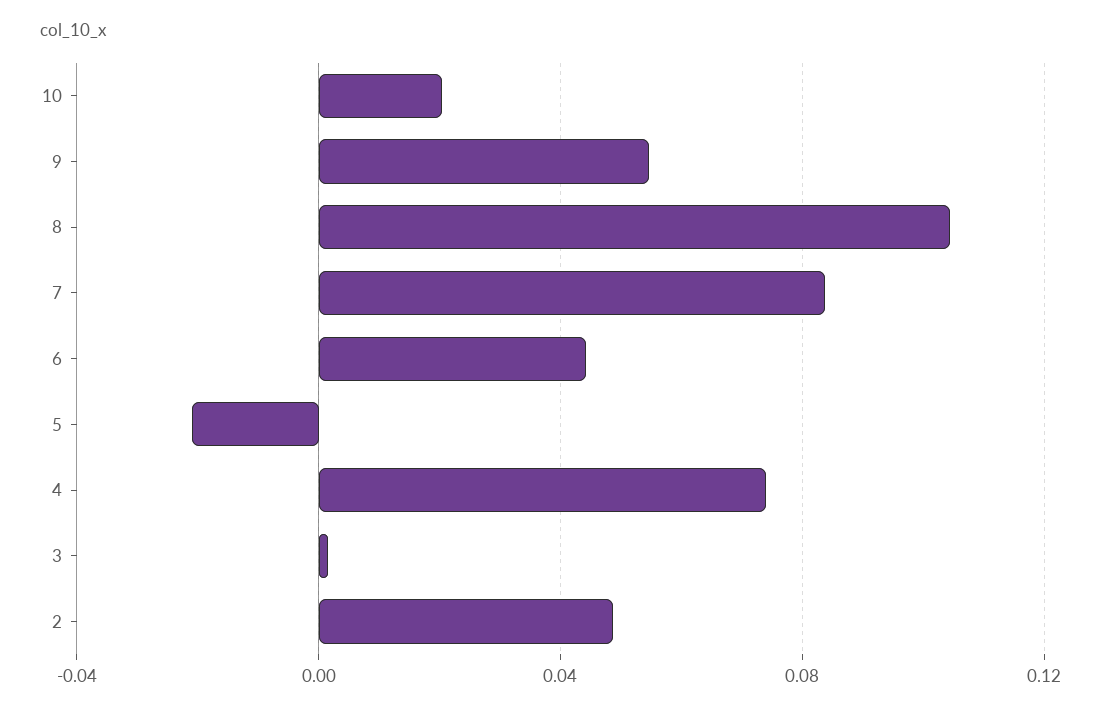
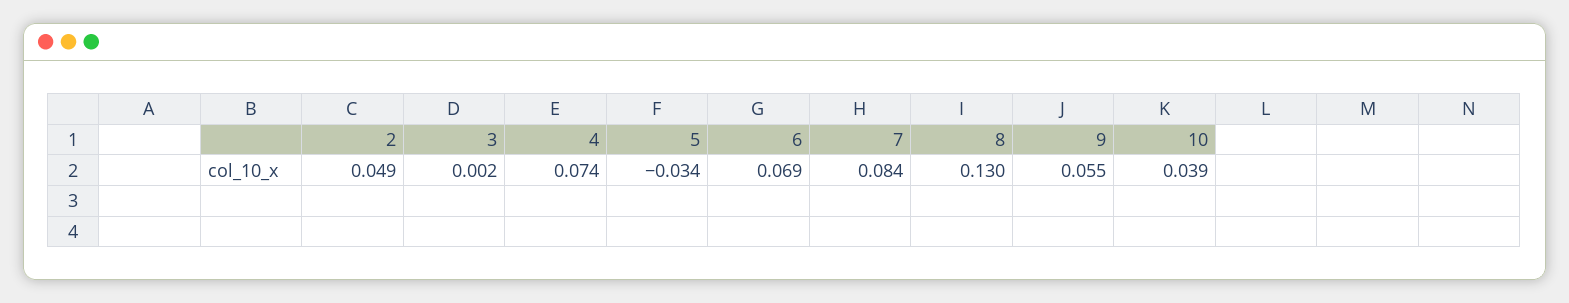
  {
-   "10": 0.02,
+   "10": 0.039,
    "9": 0.055,
-   "8": 0.105,
+   "8": 0.13,
    "7": 0.084,
-   "6": 0.045,
+   "6": 0.069,
-   "5": -0.02,
+   "5": -0.034,
    "4": 0.074,
    "3": 0.002,
    "2": 0.049
  }

